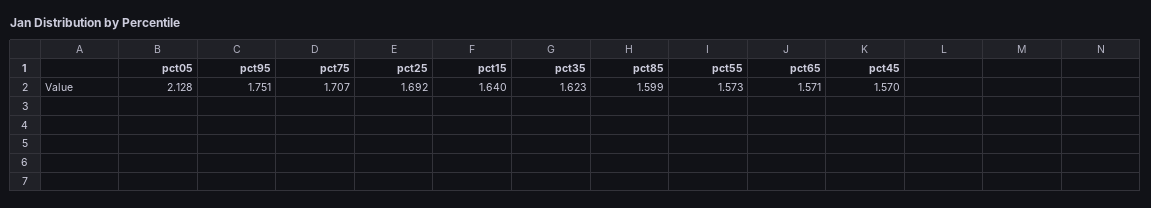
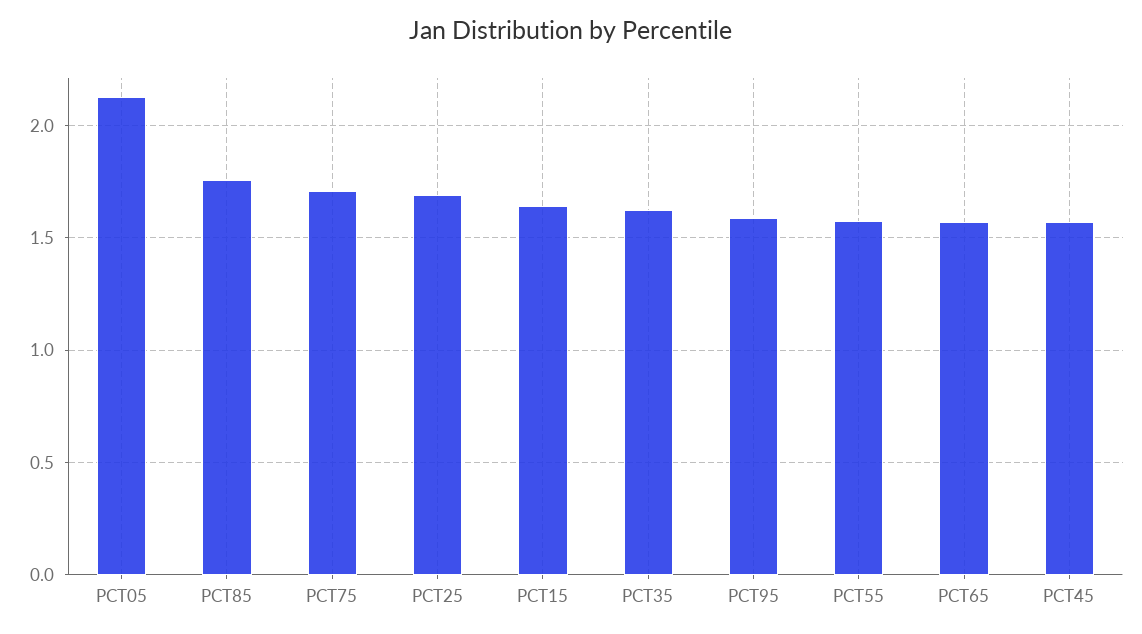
  {
    "pct05": 2.128,
-   "pct95": 1.751,
+   "pct95": 1.6,
    "pct75": 1.707,
    "pct25": 1.692,
    "pct15": 1.64,
    "pct35": 1.623,
-   "pct85": 1.599,
+   "pct85": 1.75,
    "pct55": 1.573,
    "pct65": 1.571,
    "pct45": 1.57
  }

